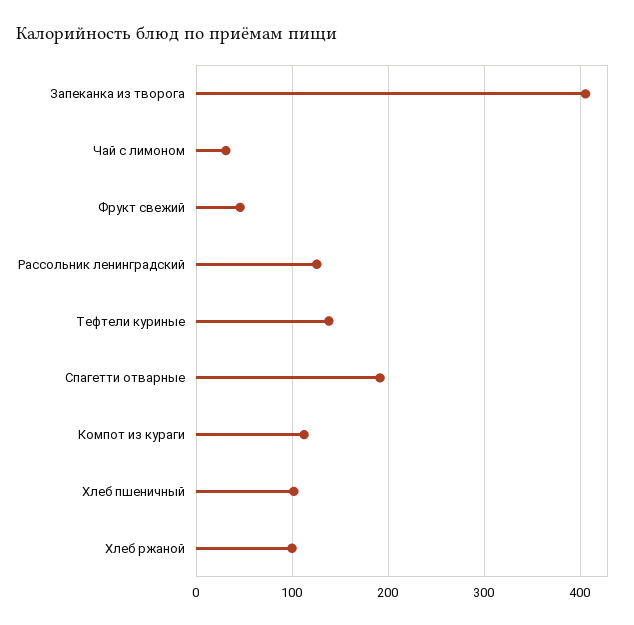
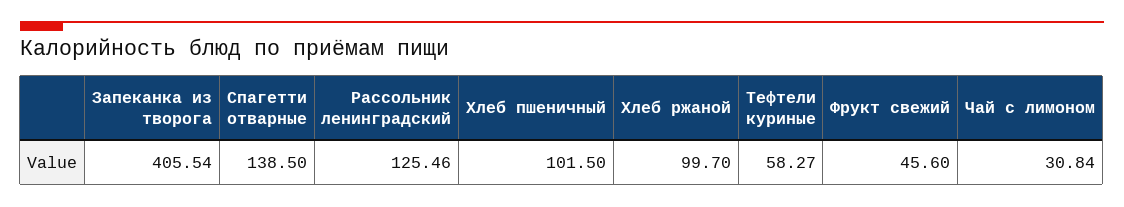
  {
    "Запеканка из творога": 405.54,
    "Чай с лимоном": 30.84,
    "Фрукт свежий": 45.6,
    "Рассольник ленинградский": 125.46,
-   "Тефтели куриные": 140,
+   "Тефтели куриные": 58.27,
-   "Спагетти отварные": 190,
+   "Спагетти отварные": 138.5,
-   "Компот из кураги": 110,
    "Хлеб пшеничный": 101.5,
    "Хлеб ржаной": 99.7
  }

